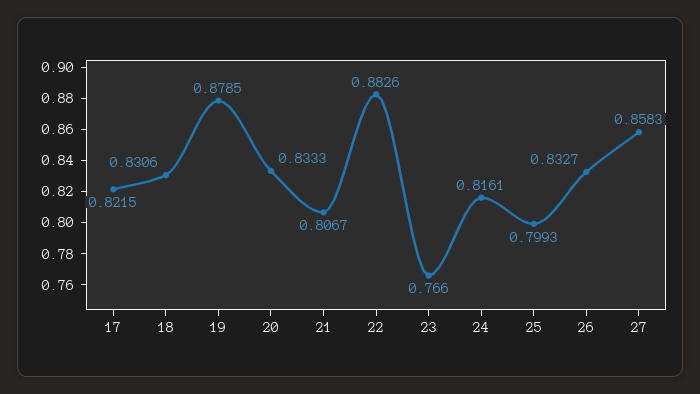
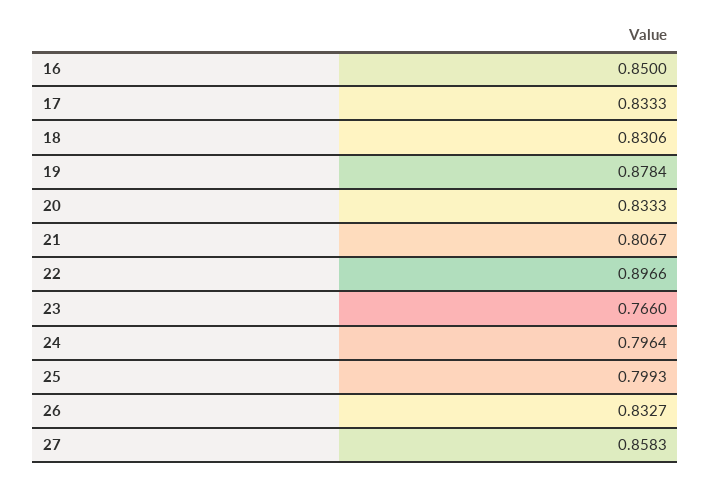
  {
-   "17": 0.8215,
+   "17": 0.8333,
    "18": 0.8306,
-   "19": 0.8785,
+   "19": 0.8784,
    "20": 0.8333,
    "21": 0.8067,
-   "22": 0.8826,
+   "22": 0.8966,
    "23": 0.766,
-   "24": 0.8161,
+   "24": 0.7964,
    "25": 0.7993,
    "26": 0.8327,
-   "27": 0.8583
+   "27": 0.8583,
+   "16": 0.85
  }

